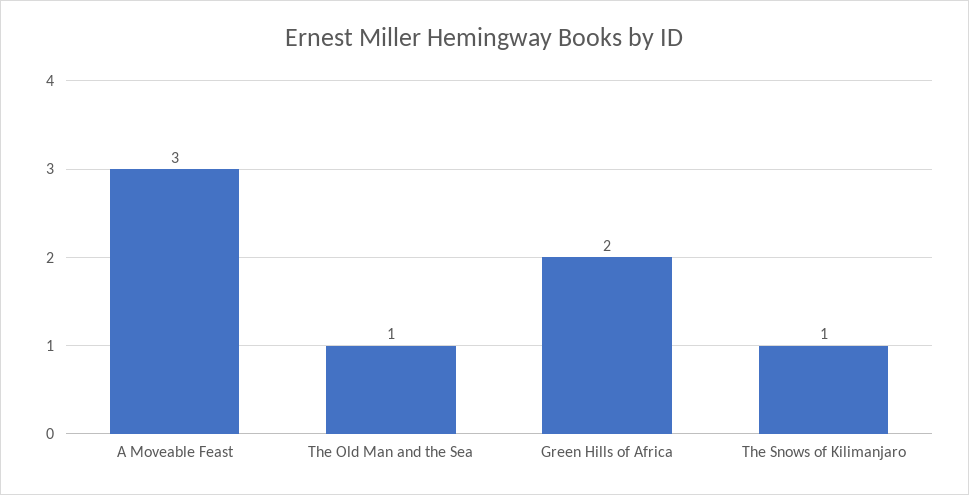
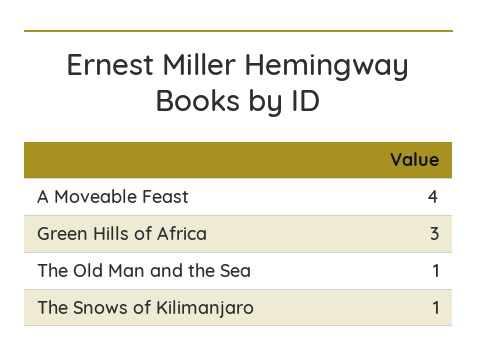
  {
-   "A Moveable Feast": 3,
+   "A Moveable Feast": 4,
    "The Old Man and the Sea": 1,
-   "Green Hills of Africa": 2,
+   "Green Hills of Africa": 3,
    "The Snows of Kilimanjaro": 1
  }

